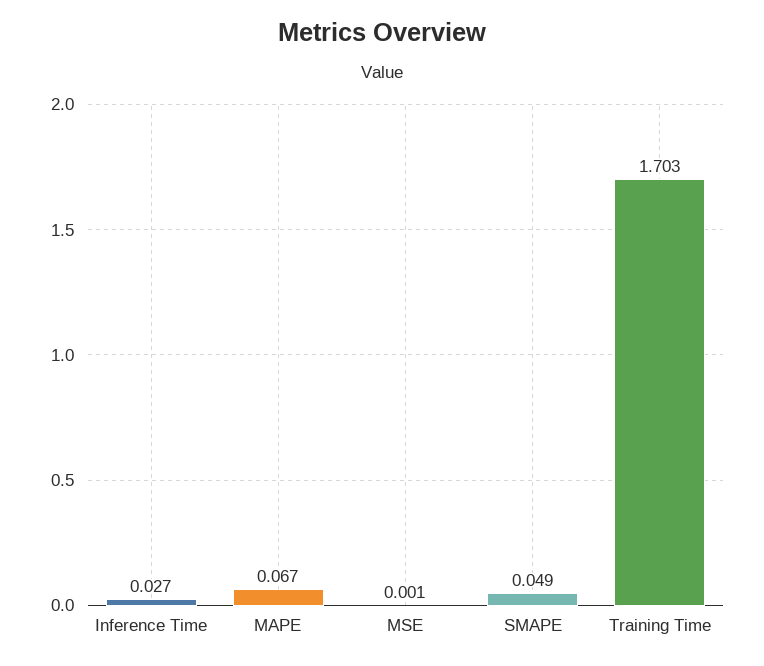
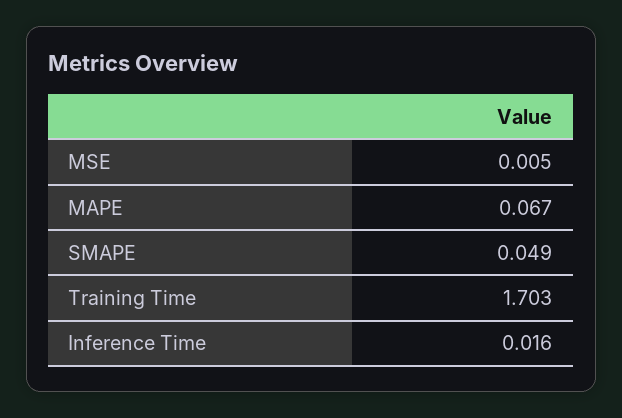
  {
-   "Inference Time": 0.027,
+   "Inference Time": 0.016,
    "MAPE": 0.067,
-   "MSE": 0.001,
+   "MSE": 0.005,
    "SMAPE": 0.049,
    "Training Time": 1.703
  }

